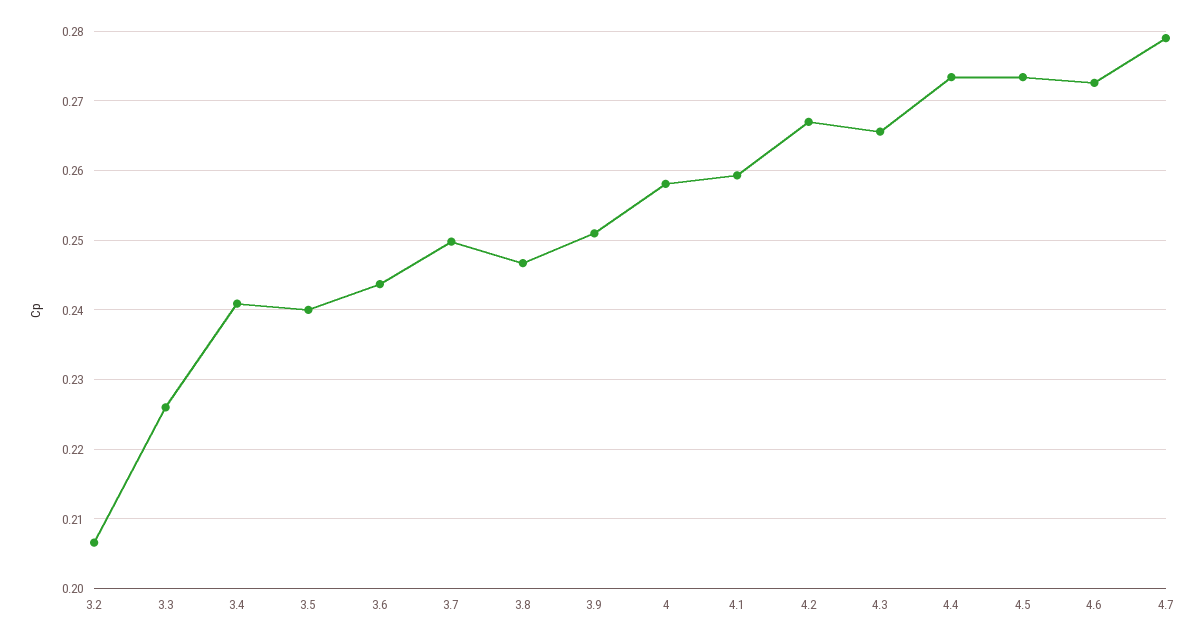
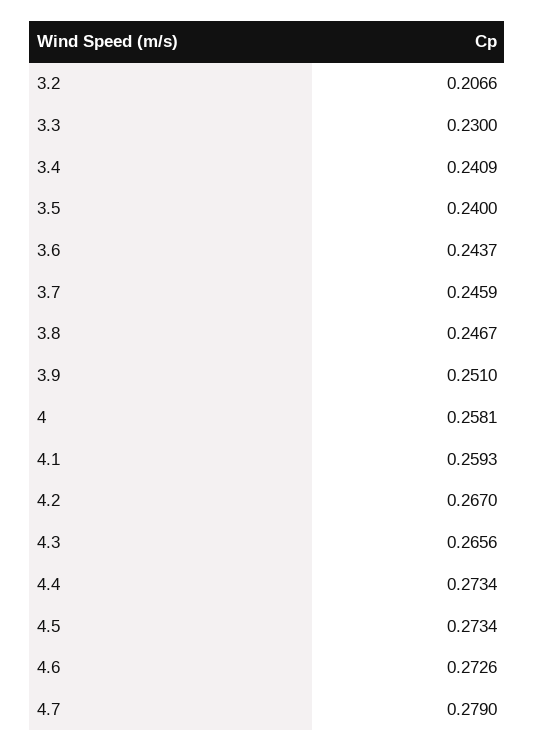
  {
    "3.2": 0.2066,
-   "3.3": 0.226,
+   "3.3": 0.23,
    "3.4": 0.2409,
    "3.5": 0.24,
    "3.6": 0.2437,
-   "3.7": 0.25,
+   "3.7": 0.2459,
    "3.8": 0.2467,
    "3.9": 0.251,
    "4": 0.2581,
    "4.1": 0.2593,
    "4.2": 0.267,
    "4.3": 0.2656,
    "4.4": 0.2734,
    "4.5": 0.2734,
    "4.6": 0.2726,
    "4.7": 0.279
  }

